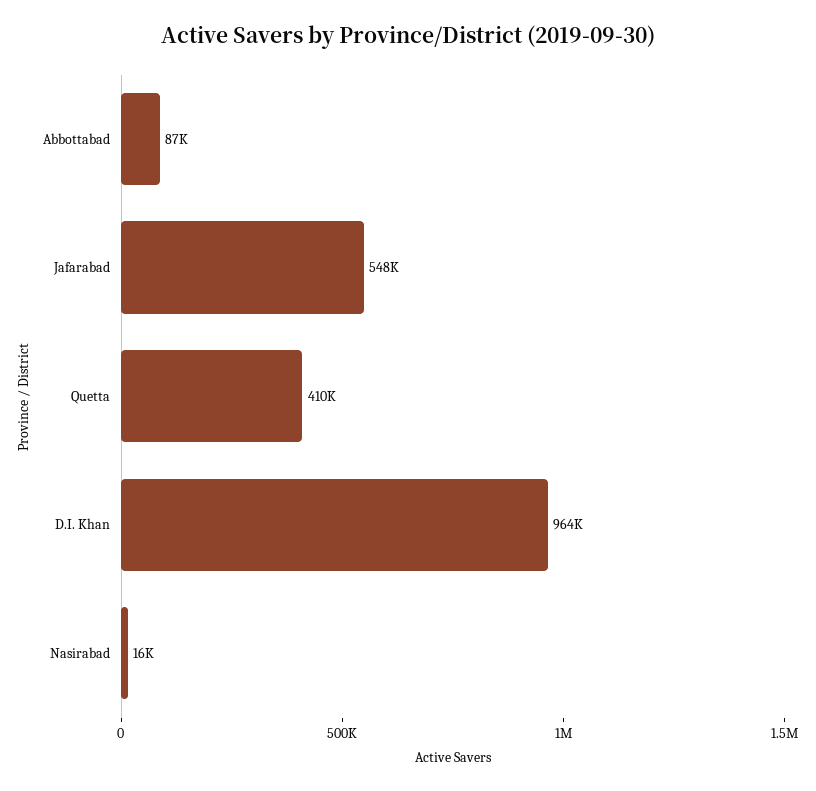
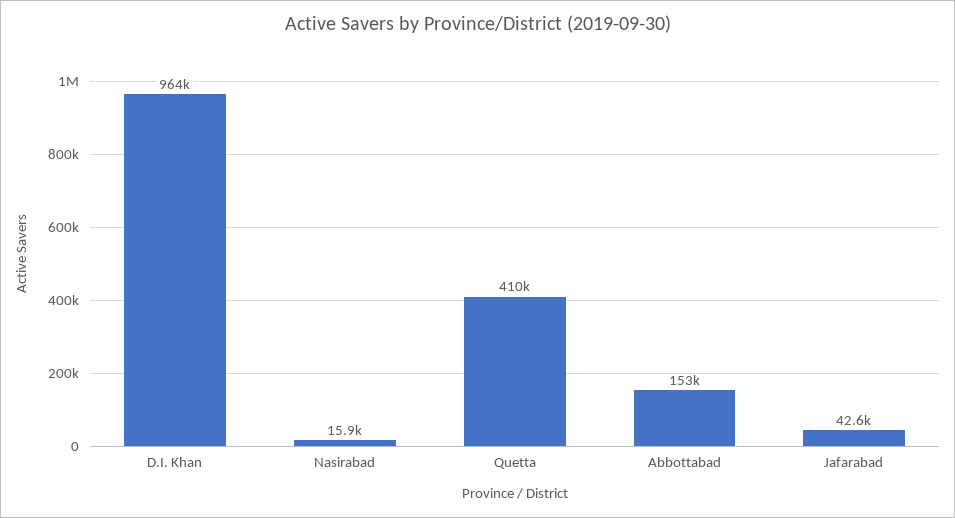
  {
-   "Abbottabad": 87000,
+   "Abbottabad": 153000,
-   "Jafarabad": 548000,
+   "Jafarabad": 42600,
    "Quetta": 410000,
    "D.I. Khan": 964000,
    "Nasirabad": 15900
  }

